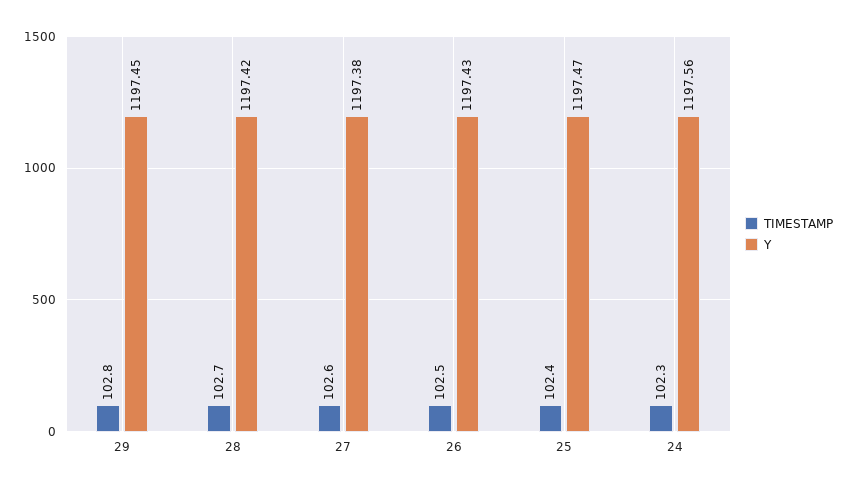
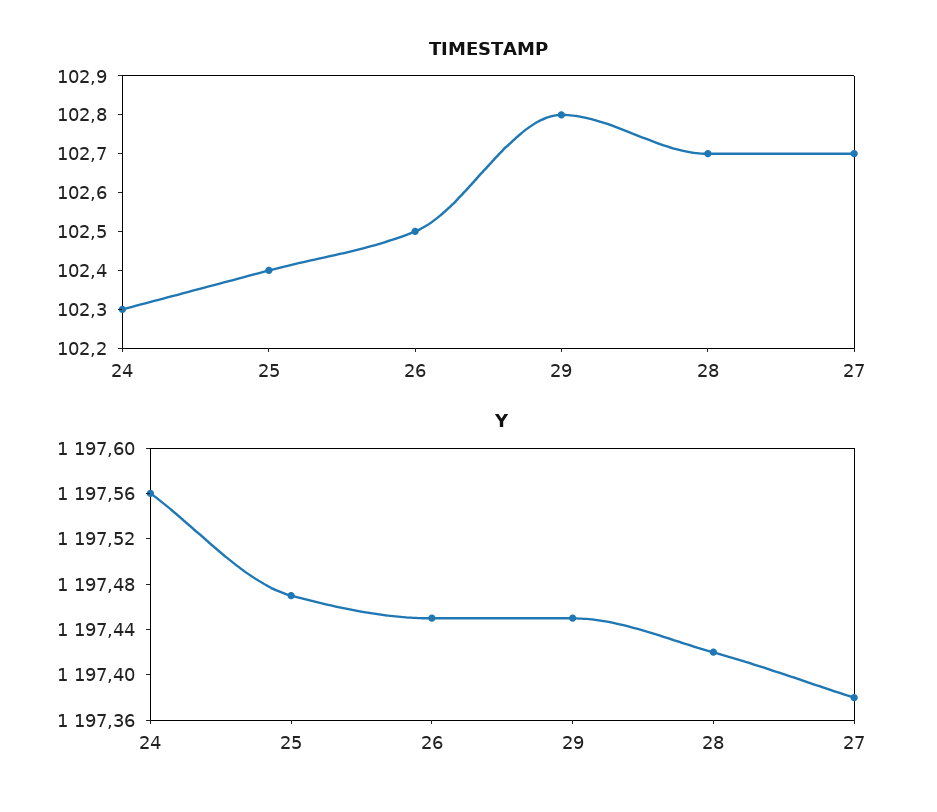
  {
    "TIMESTAMP": {
      "29": 102.8,
      "28": 102.7,
-     "27": 102.6,
+     "27": 102.7,
      "26": 102.5,
      "25": 102.4,
      "24": 102.3
    },
    "Y": {
      "29": 1197.45,
      "28": 1197.42,
      "27": 1197.38,
-     "26": 1197.43,
+     "26": 1197.45,
      "25": 1197.47,
      "24": 1197.56
    }
  }

